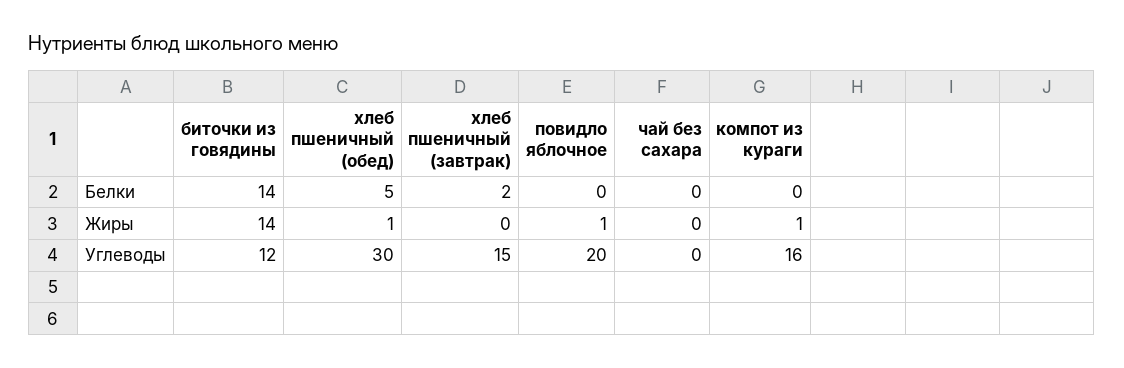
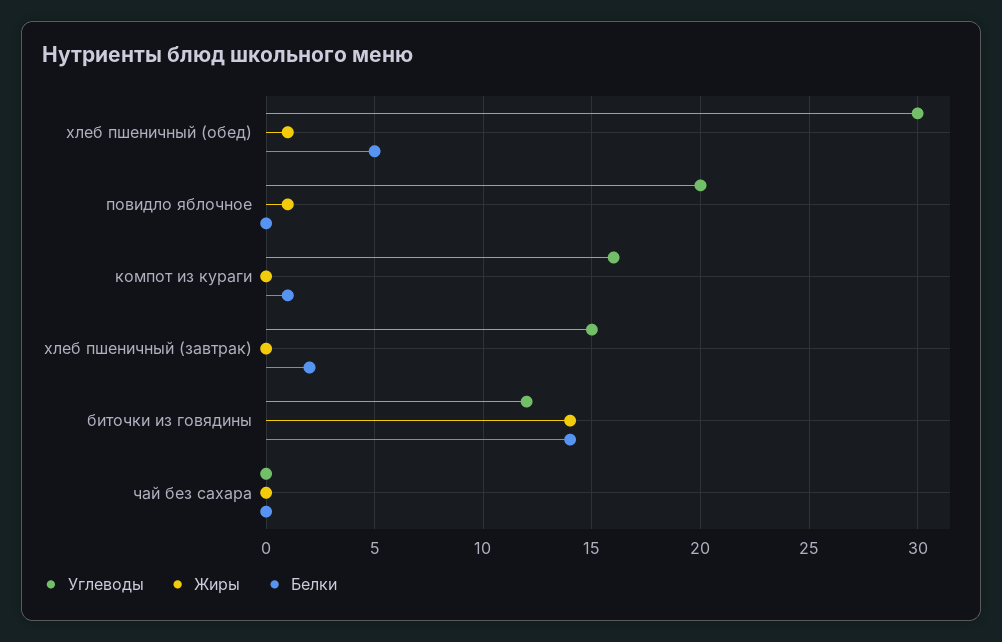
  {
    "Белки": {
      "биточки из говядины": 14,
      "хлеб пшеничный (обед)": 5,
      "хлеб пшеничный (завтрак)": 2,
      "повидло яблочное": 0,
      "чай без сахара": 0,
-     "компот из кураги": 0
+     "компот из кураги": 1
    },
    "Жиры": {
      "биточки из говядины": 14,
      "хлеб пшеничный (обед)": 1,
      "хлеб пшеничный (завтрак)": 0,
      "повидло яблочное": 1,
      "чай без сахара": 0,
-     "компот из кураги": 1
+     "компот из кураги": 0
    },
    "Углеводы": {
      "биточки из говядины": 12,
      "хлеб пшеничный (обед)": 30,
      "хлеб пшеничный (завтрак)": 15,
      "повидло яблочное": 20,
      "чай без сахара": 0,
      "компот из кураги": 16
    }
  }

